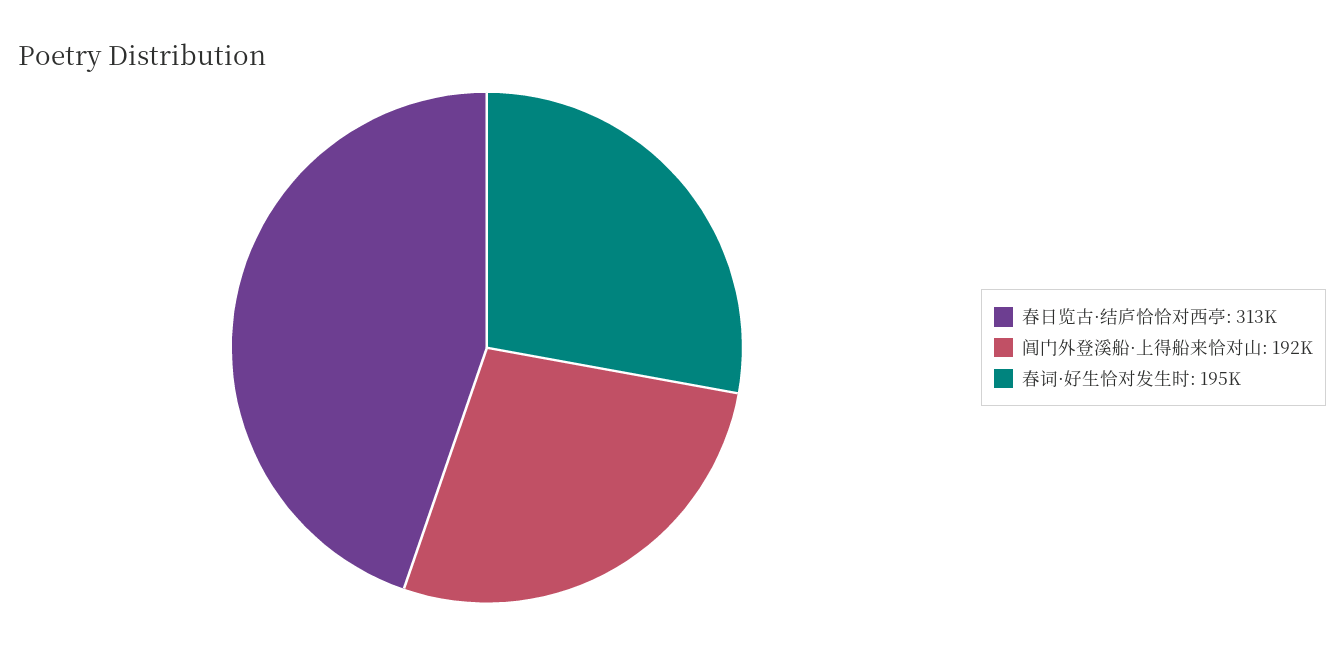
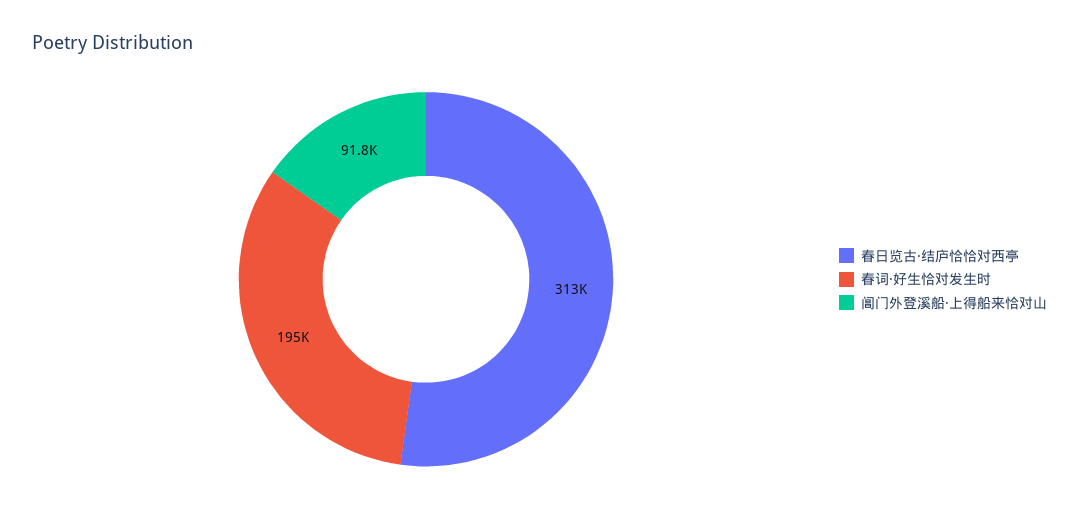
  {
    "春日览古·结庐恰恰对西亭": 313000,
-   "阊门外登溪船·上得船来恰对山": 192000,
+   "阊门外登溪船·上得船来恰对山": 91800,
    "春词·好生恰对发生时": 195000
  }

